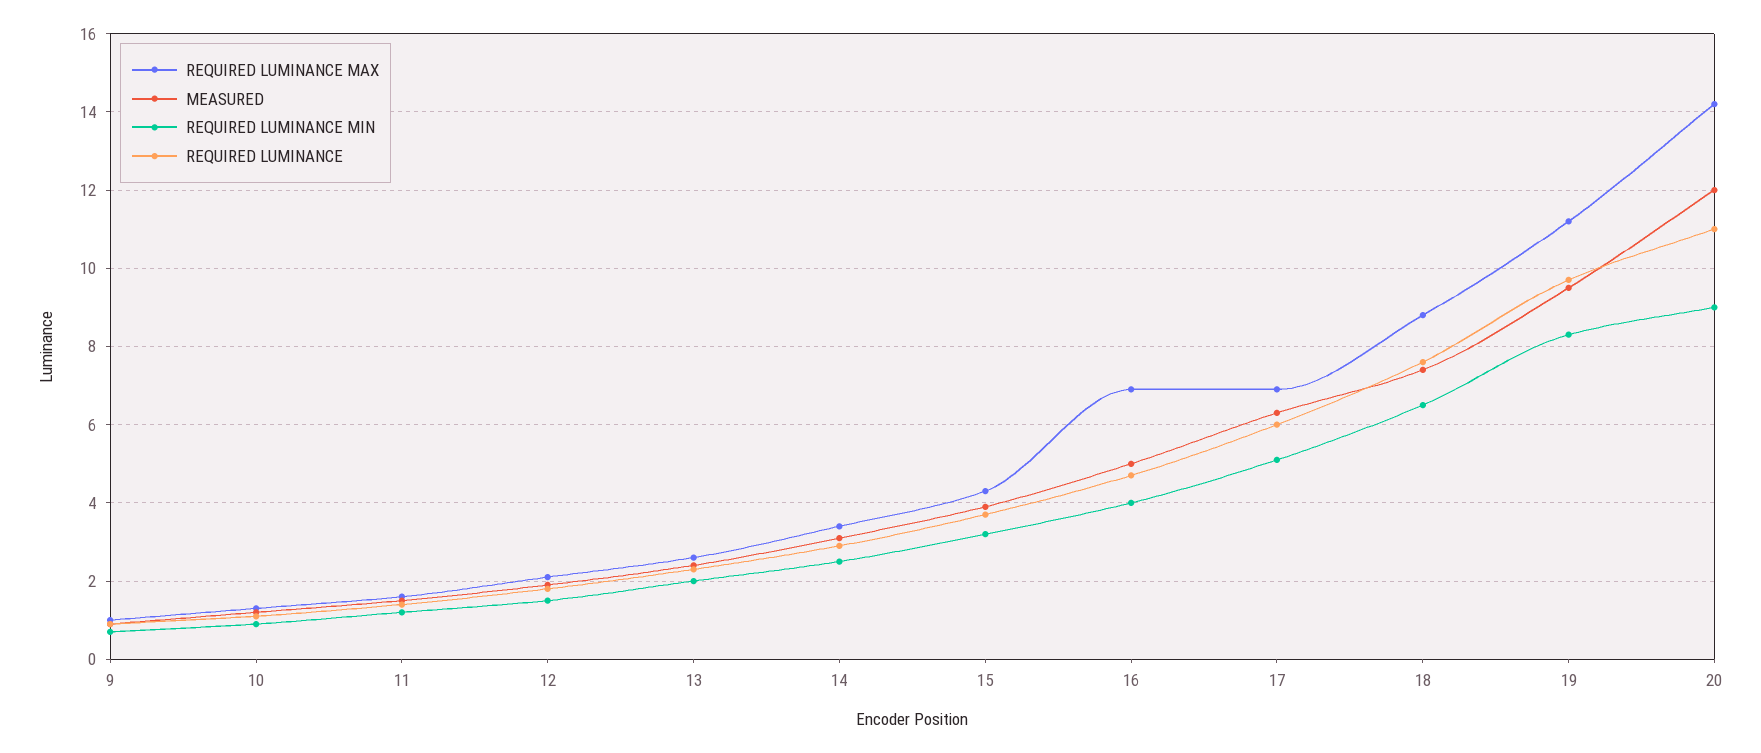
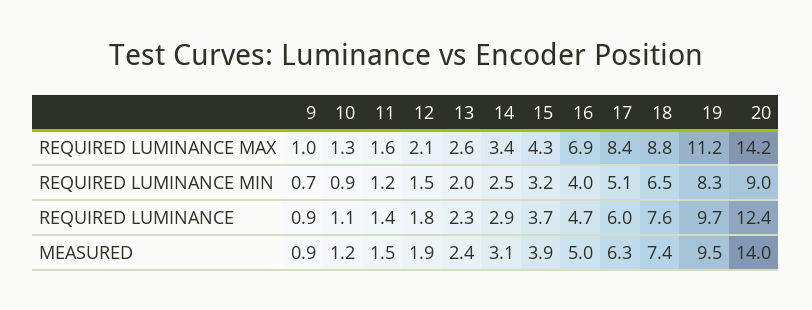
  {
    "REQUIRED LUMINANCE MAX": {
      "9": 1,
      "10": 1.3,
      "11": 1.6,
      "12": 2.1,
      "13": 2.6,
      "14": 3.4,
      "15": 4.3,
      "16": 6.9,
-     "17": 7,
+     "17": 8.4,
      "18": 8.8,
      "19": 11.2,
      "20": 14.2
    },
    "MEASURED": {
      "9": 0.9,
      "10": 1.2,
      "11": 1.5,
      "12": 1.9,
      "13": 2.4,
      "14": 3.1,
      "15": 3.9,
      "16": 5,
      "17": 6.3,
      "18": 7.4,
      "19": 9.5,
-     "20": 12
+     "20": 14
    },
    "REQUIRED LUMINANCE MIN": {
      "9": 0.7,
      "10": 0.9,
      "11": 1.2,
      "12": 1.5,
      "13": 2,
      "14": 2.5,
      "15": 3.2,
      "16": 4,
      "17": 5.1,
      "18": 6.5,
      "19": 8.3,
      "20": 9
    },
    "REQUIRED LUMINANCE": {
      "9": 0.9,
      "10": 1.1,
      "11": 1.4,
      "12": 1.8,
      "13": 2.3,
      "14": 2.9,
      "15": 3.7,
      "16": 4.7,
      "17": 6,
      "18": 7.6,
      "19": 9.7,
-     "20": 11
+     "20": 12.4
    }
  }

